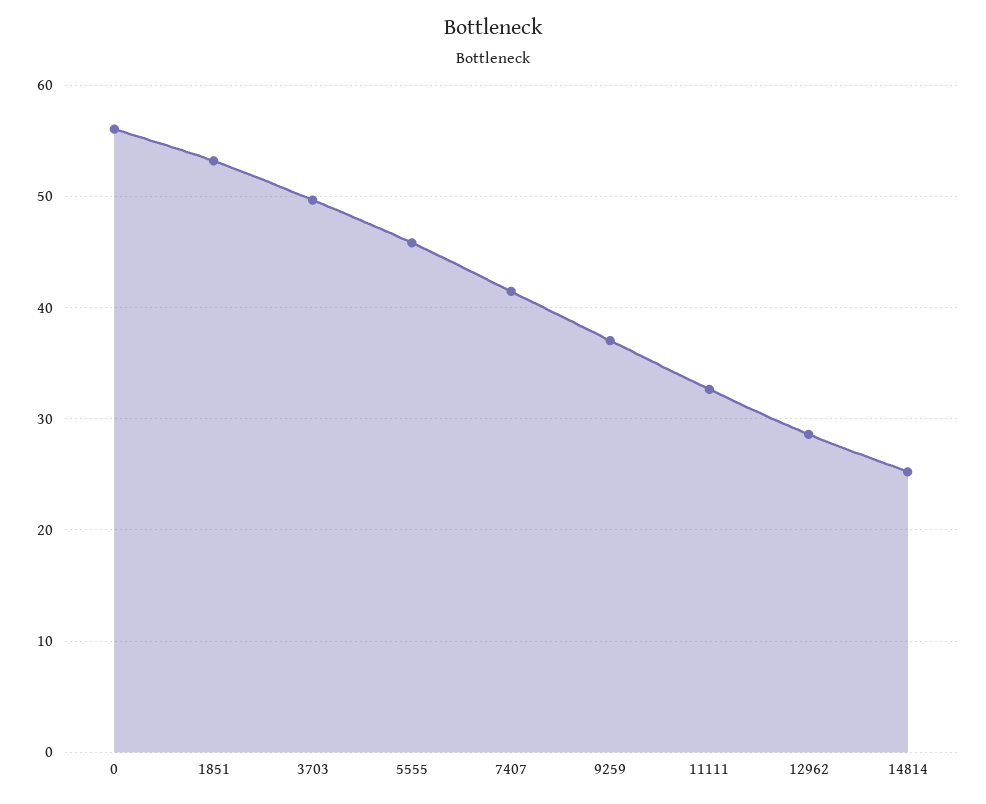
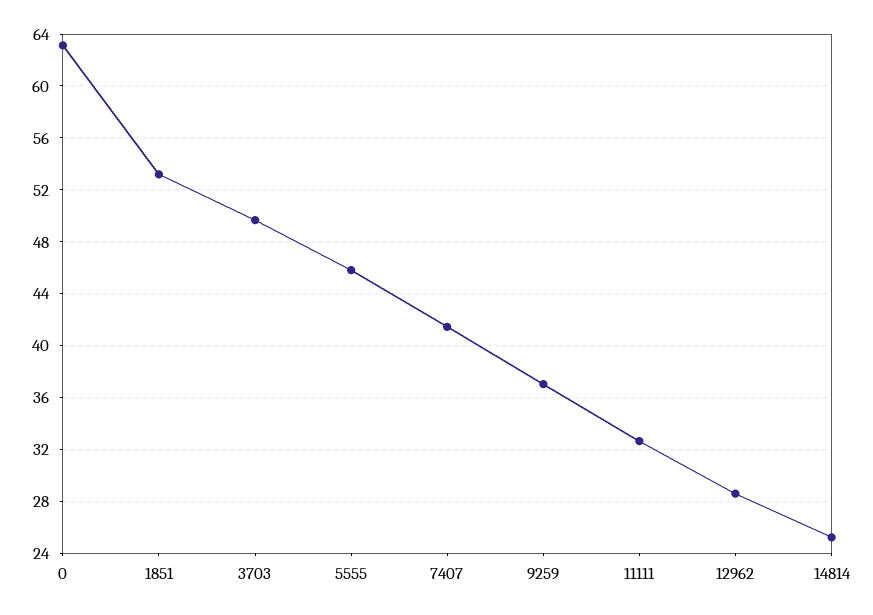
  {
-   "0": 56,
+   "0": 63,
    "1851": 53,
    "3703": 49.5,
    "5555": 46,
    "7407": 41.5,
    "9259": 37,
    "11111": 32.5,
    "12962": 28.5,
    "14814": 25
  }

